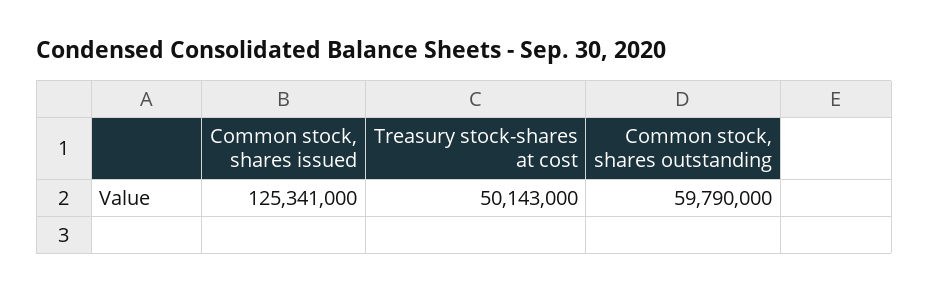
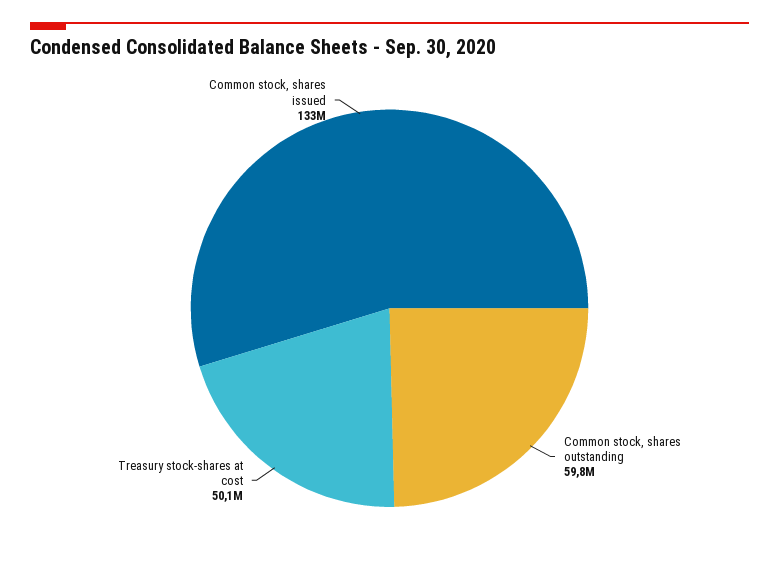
  {
-   "Common stock, shares issued": 125341000,
+   "Common stock, shares issued": 133000000,
    "Treasury stock-shares at cost": 50143000,
    "Common stock, shares outstanding": 59790000
  }

